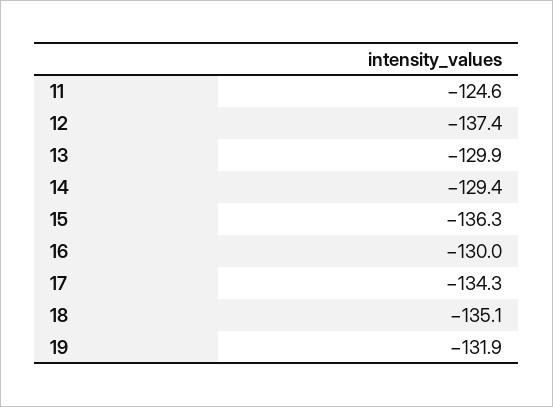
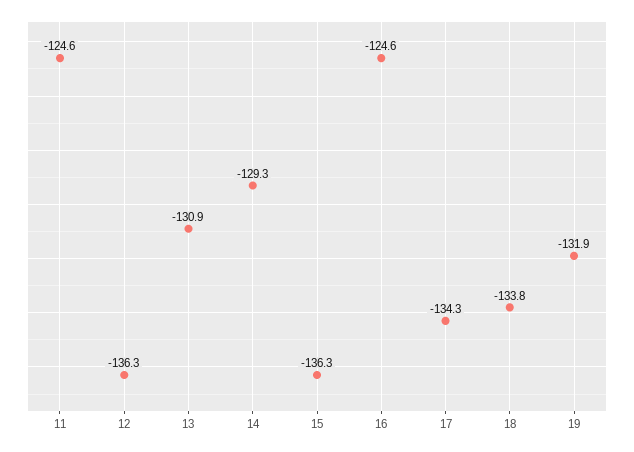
  {
    "11": -124.6,
-   "12": -137.4,
+   "12": -136.3,
-   "13": -129.9,
+   "13": -130.9,
-   "14": -129.4,
+   "14": -129.3,
    "15": -136.3,
-   "16": -130,
+   "16": -124.6,
    "17": -134.3,
-   "18": -135.1,
+   "18": -133.8,
    "19": -131.9
  }

